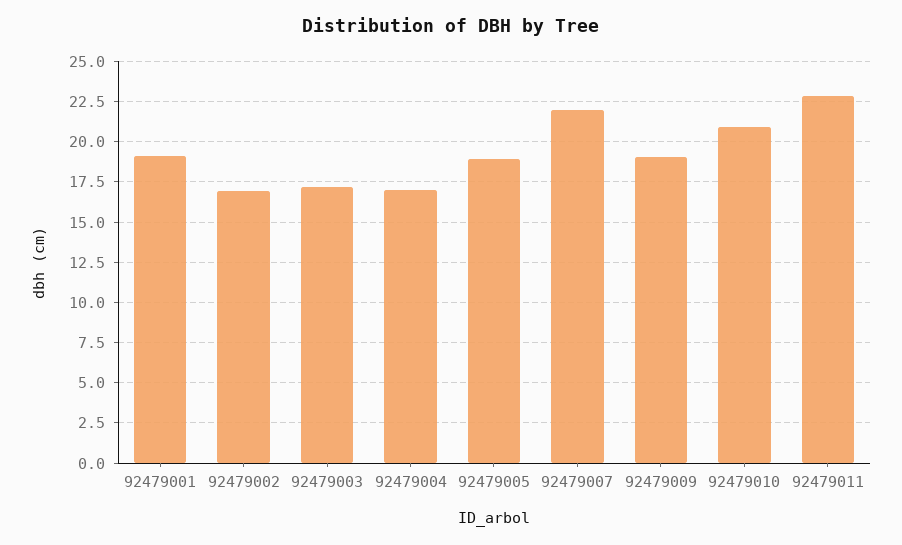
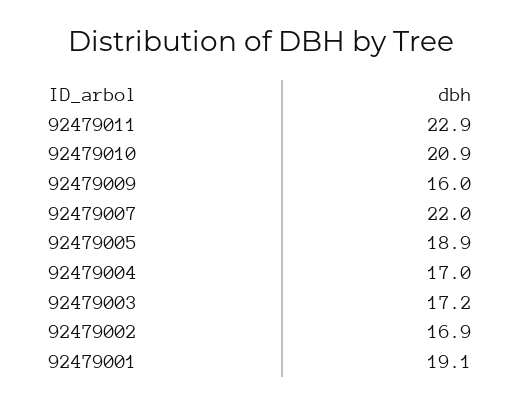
  {
    "92479001": 19.1,
    "92479002": 16.9,
    "92479003": 17.2,
    "92479004": 17,
    "92479005": 18.9,
    "92479007": 22,
-   "92479009": 19,
+   "92479009": 16,
    "92479010": 20.9,
    "92479011": 22.9
  }

